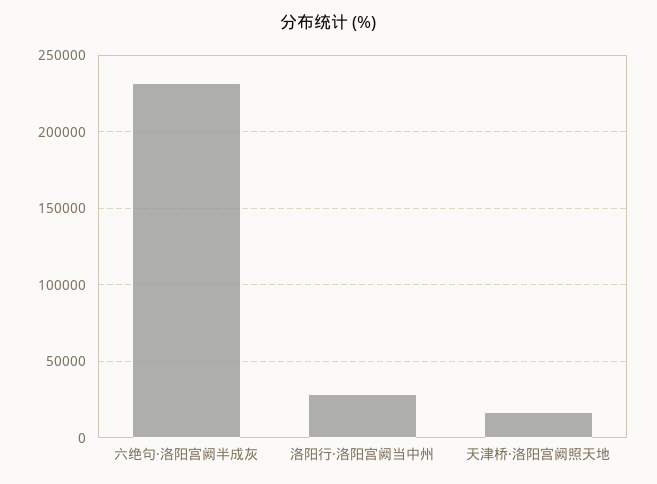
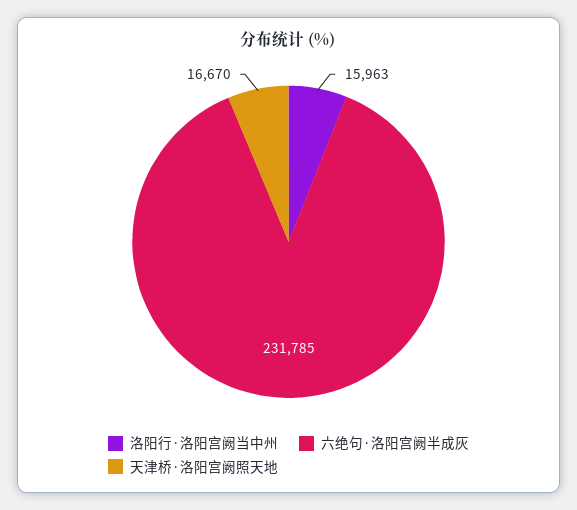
  {
    "六绝句·洛阳宫阙半成灰": 231785,
-   "洛阳行·洛阳宫阙当中州": 30000,
+   "洛阳行·洛阳宫阙当中州": 15963,
    "天津桥·洛阳宫阙照天地": 16670
  }

